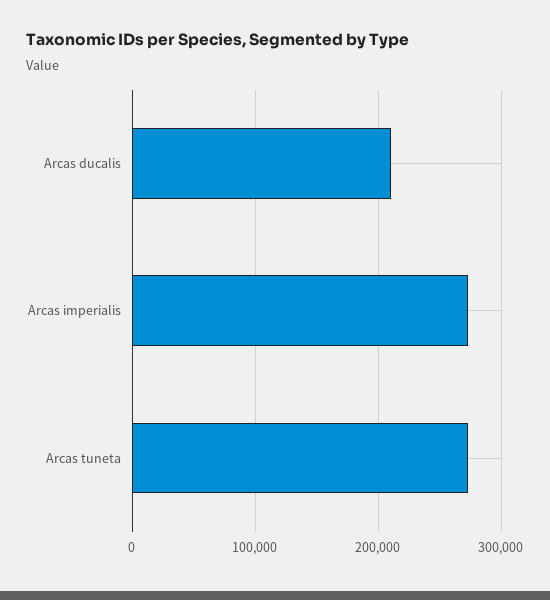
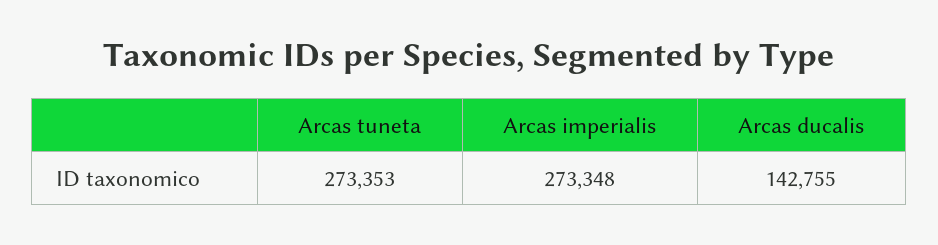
  {
-   "Arcas ducalis": 210000,
+   "Arcas ducalis": 142755,
    "Arcas imperialis": 273348,
    "Arcas tuneta": 273353
  }

